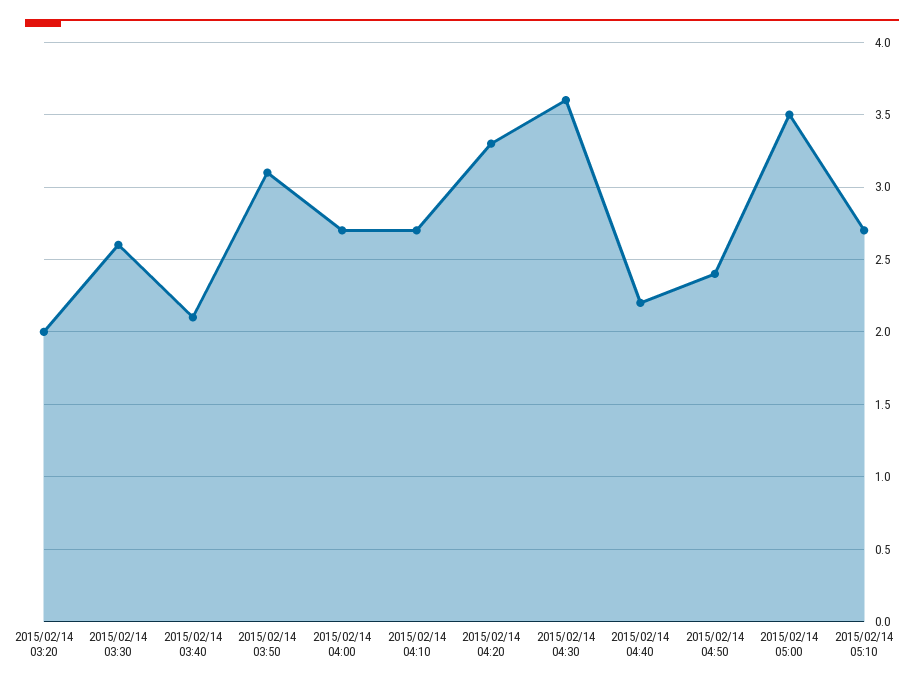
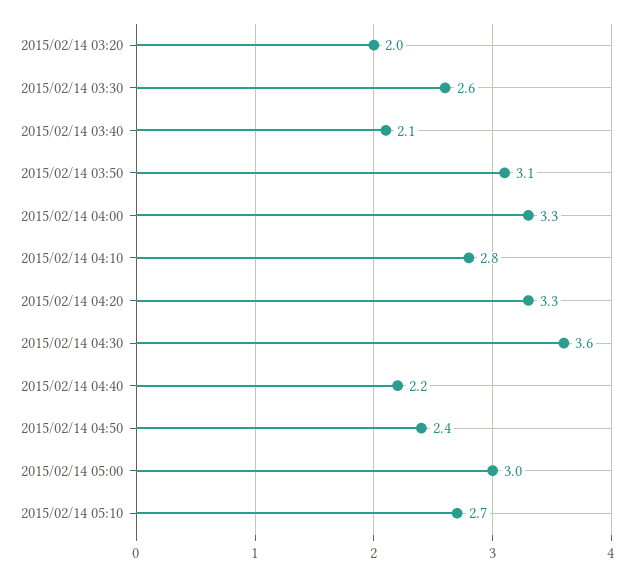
  {
    "2015/02/14 03:20": 2,
    "2015/02/14 03:30": 2.6,
    "2015/02/14 03:40": 2.1,
    "2015/02/14 03:50": 3.1,
-   "2015/02/14 04:00": 2.7,
+   "2015/02/14 04:00": 3.3,
-   "2015/02/14 04:10": 2.7,
+   "2015/02/14 04:10": 2.8,
    "2015/02/14 04:20": 3.3,
    "2015/02/14 04:30": 3.6,
    "2015/02/14 04:40": 2.2,
    "2015/02/14 04:50": 2.4,
-   "2015/02/14 05:00": 3.5,
+   "2015/02/14 05:00": 3,
    "2015/02/14 05:10": 2.7
  }

